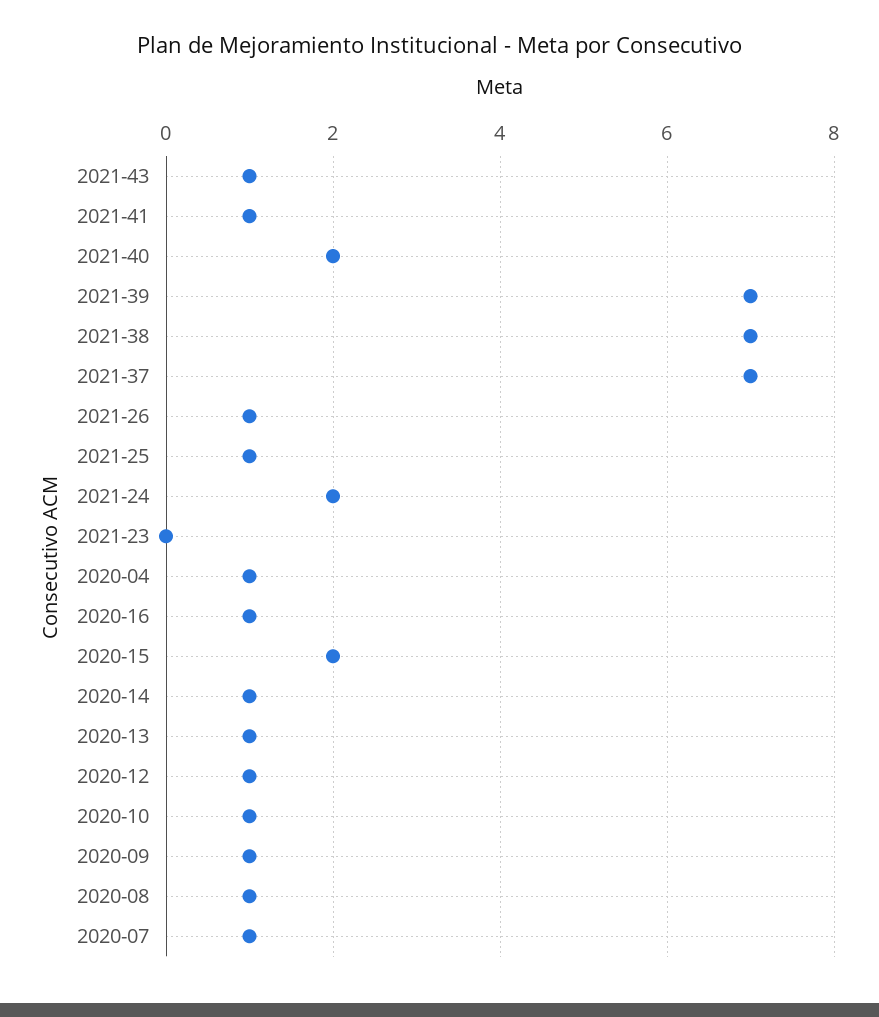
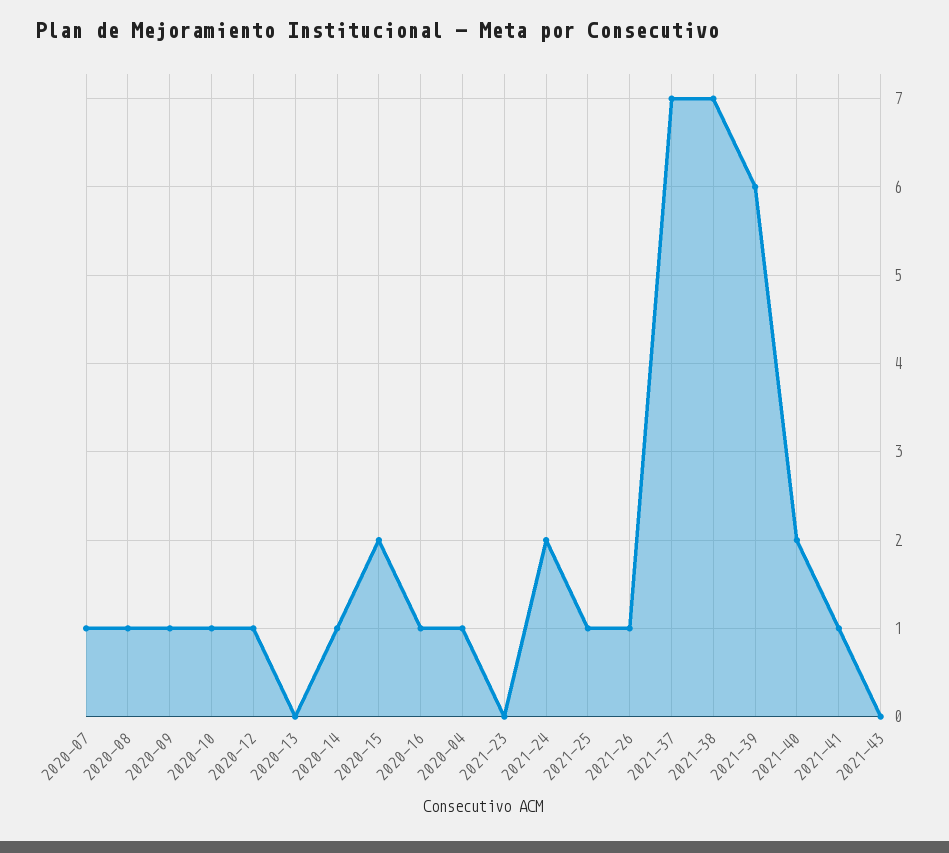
  {
-   "2021-43": 1,
+   "2021-43": 0,
    "2021-41": 1,
    "2021-40": 2,
-   "2021-39": 7,
+   "2021-39": 6,
    "2021-38": 7,
    "2021-37": 7,
    "2021-26": 1,
    "2021-25": 1,
    "2021-24": 2,
    "2021-23": 0,
    "2020-04": 1,
    "2020-16": 1,
    "2020-15": 2,
    "2020-14": 1,
-   "2020-13": 1,
+   "2020-13": 0,
    "2020-12": 1,
    "2020-10": 1,
    "2020-09": 1,
    "2020-08": 1,
    "2020-07": 1
  }

